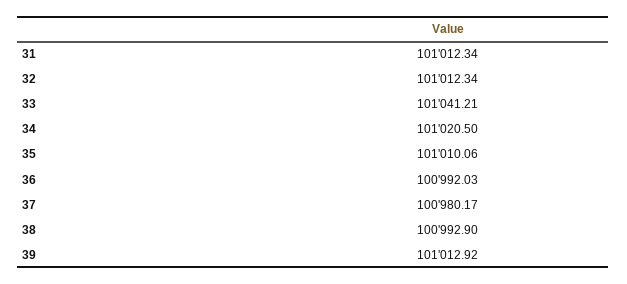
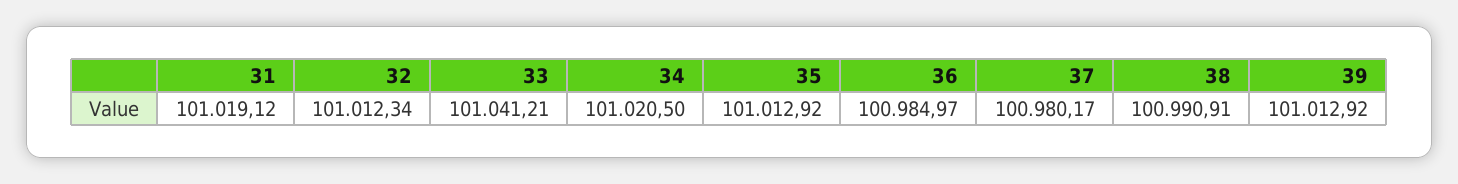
  {
-   "31": 101012.34,
+   "31": 101019.12,
    "32": 101012.34,
    "33": 101041.21,
    "34": 101020.5,
-   "35": 101010.06,
+   "35": 101012.92,
-   "36": 100992.03,
+   "36": 100984.97,
    "37": 100980.17,
-   "38": 100992.9,
+   "38": 100990.91,
    "39": 101012.92
  }

